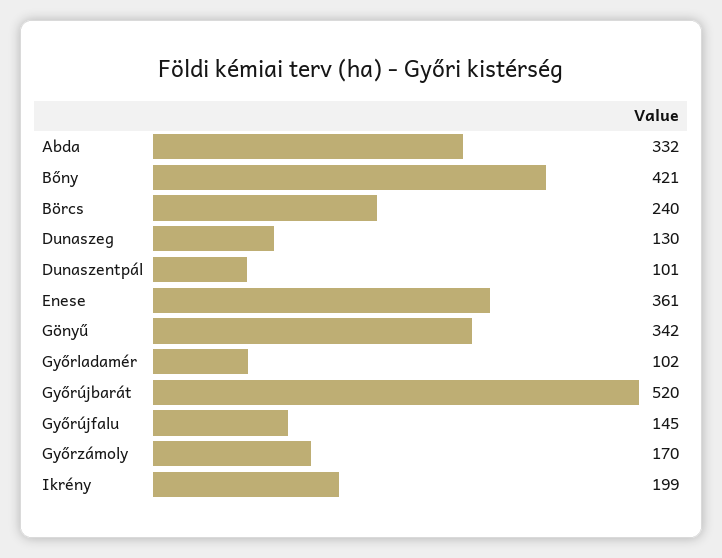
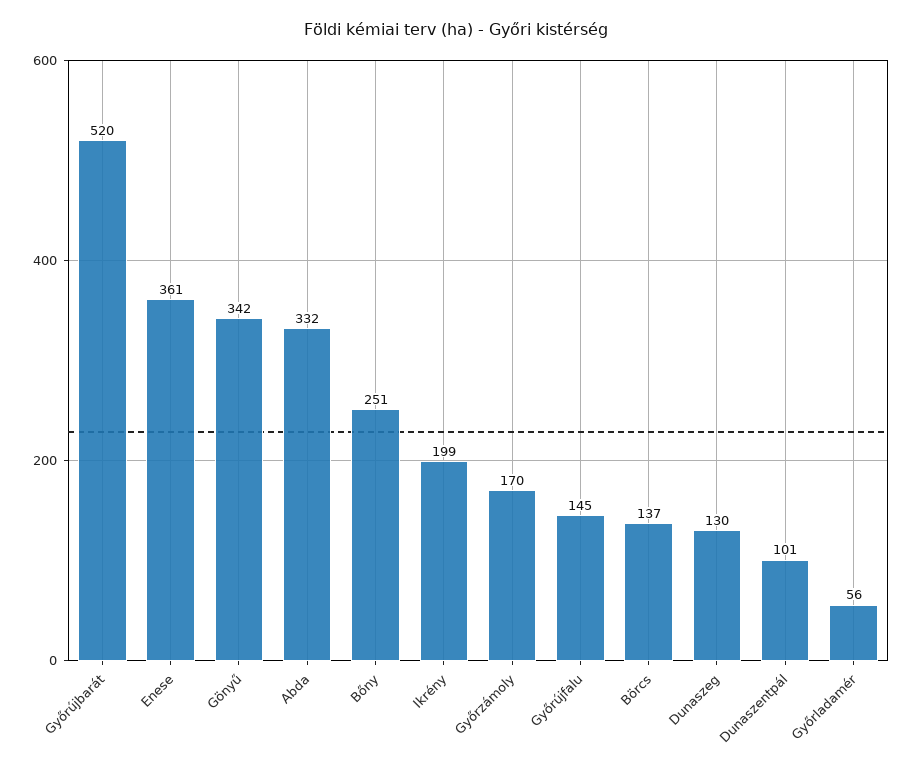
  {
    "Abda": 332,
-   "Bőny": 421,
+   "Bőny": 251,
-   "Börcs": 240,
+   "Börcs": 137,
    "Dunaszeg": 130,
    "Dunaszentpál": 101,
    "Enese": 361,
    "Gönyű": 342,
-   "Győrladamér": 102,
+   "Győrladamér": 56,
    "Győrújbarát": 520,
    "Győrújfalu": 145,
    "Győrzámoly": 170,
    "Ikrény": 199
  }

